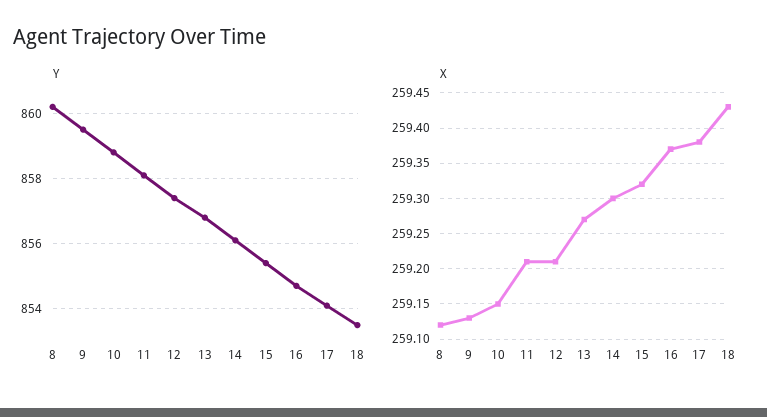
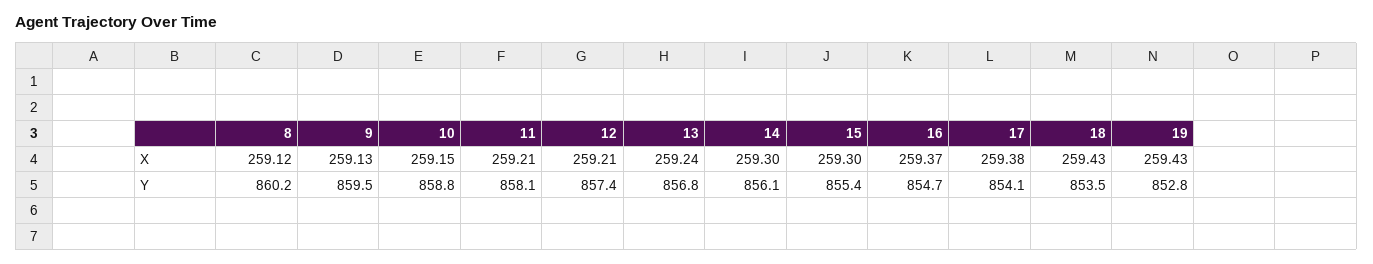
  {
    "Y": {
      "8": 860.2,
      "9": 859.5,
      "10": 858.8,
      "11": 858.1,
      "12": 857.4,
      "13": 856.8,
      "14": 856.1,
      "15": 855.4,
      "16": 854.7,
      "17": 854.1,
-     "18": 853.5
+     "18": 853.5,
+     "19": 852.8
    },
    "X": {
      "8": 259.12,
      "9": 259.13,
      "10": 259.15,
      "11": 259.21,
      "12": 259.21,
-     "13": 259.27,
+     "13": 259.24,
      "14": 259.3,
-     "15": 259.32,
+     "15": 259.3,
      "16": 259.37,
      "17": 259.38,
-     "18": 259.43
+     "18": 259.43,
+     "19": 259.43
    }
  }

